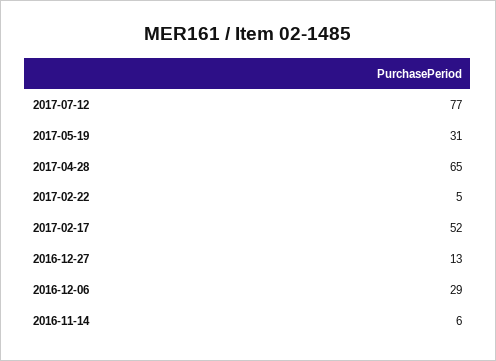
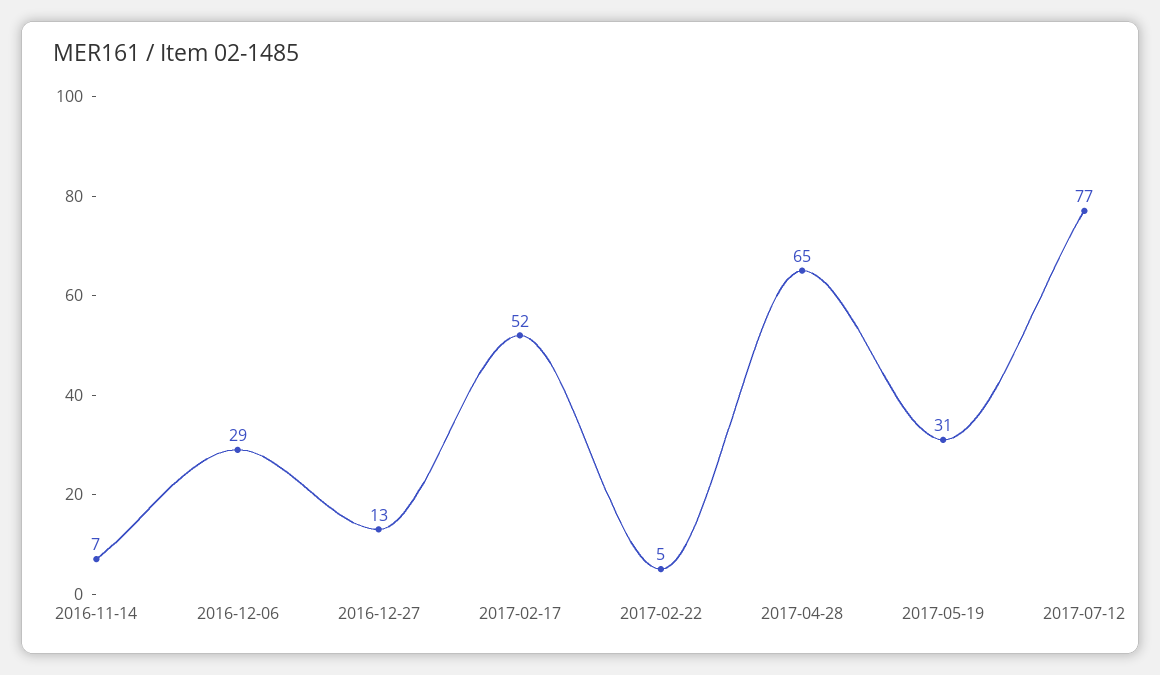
  {
    "2017-07-12": 77,
    "2017-05-19": 31,
    "2017-04-28": 65,
    "2017-02-22": 5,
    "2017-02-17": 52,
    "2016-12-27": 13,
    "2016-12-06": 29,
-   "2016-11-14": 6
+   "2016-11-14": 7
  }

